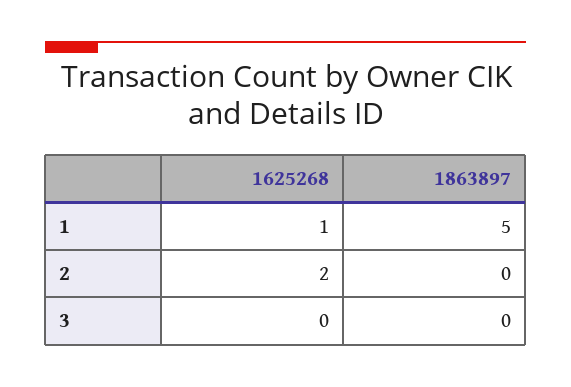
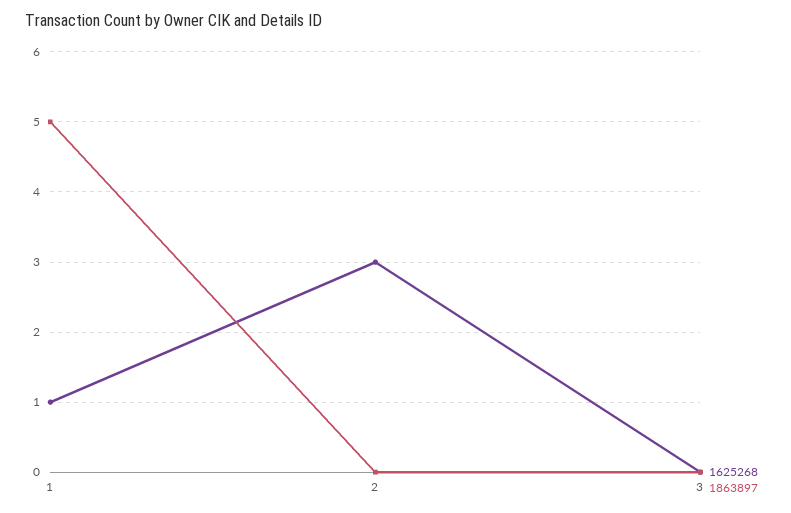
  {
    "1625268": {
      "1": 1,
-     "2": 2,
+     "2": 3,
      "3": 0
    },
    "1863897": {
      "1": 5,
      "2": 0,
      "3": 0
    }
  }

